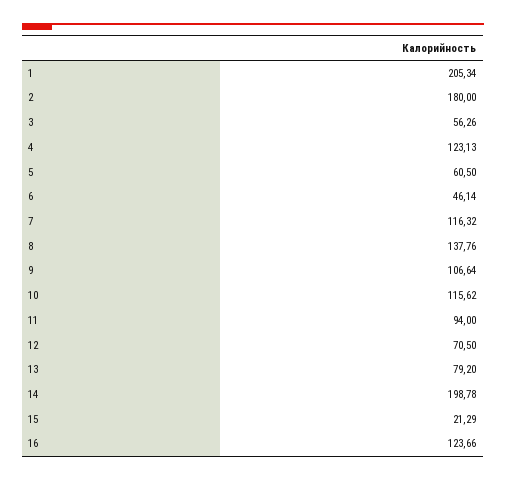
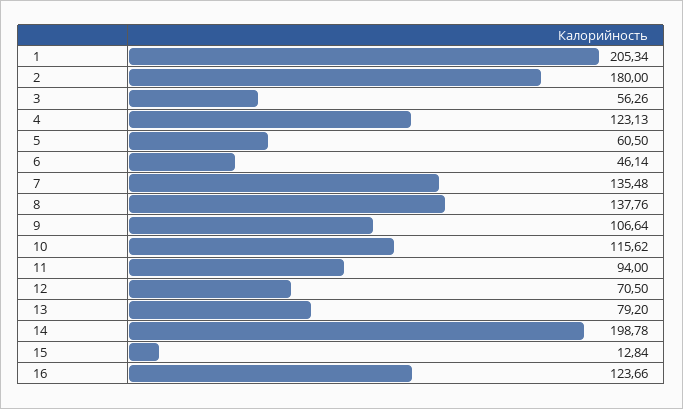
  {
    "1": 205.34,
    "2": 180,
    "3": 56.26,
    "4": 123.13,
    "5": 60.5,
    "6": 46.14,
-   "7": 116.32,
+   "7": 135.48,
    "8": 137.76,
    "9": 106.64,
    "10": 115.62,
    "11": 94,
    "12": 70.5,
    "13": 79.2,
    "14": 198.78,
-   "15": 21.29,
+   "15": 12.84,
    "16": 123.66
  }

